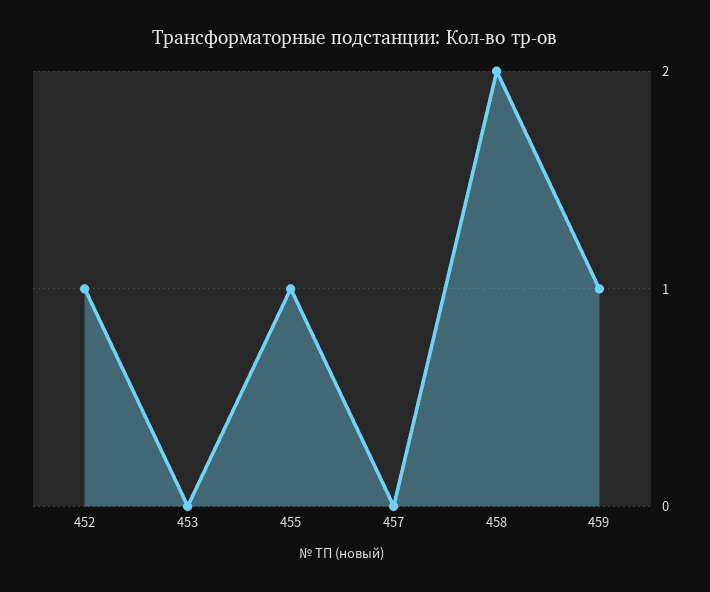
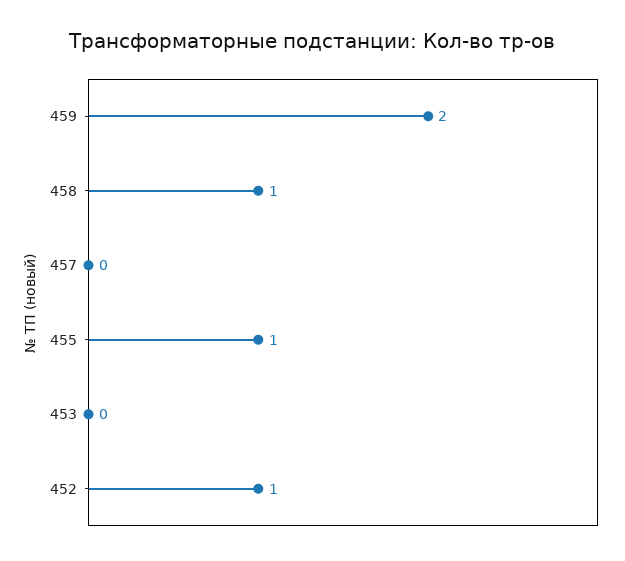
  {
    "452": 1,
    "453": 0,
    "455": 1,
    "457": 0,
-   "458": 2,
+   "458": 1,
-   "459": 1
+   "459": 2
  }

